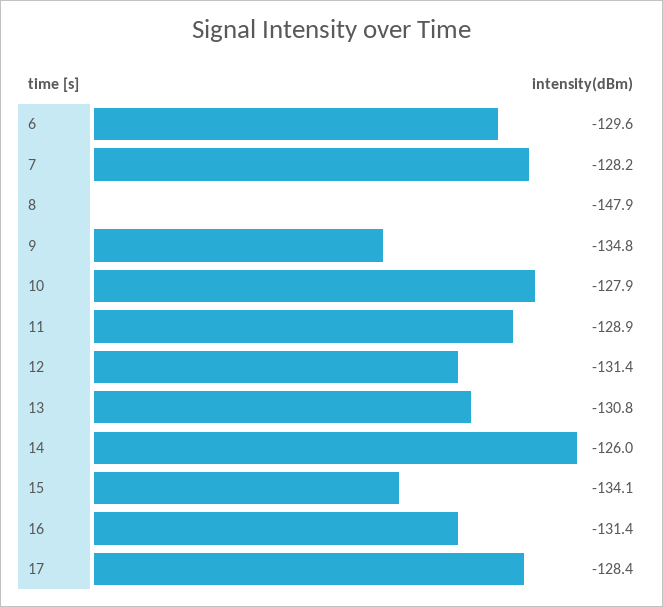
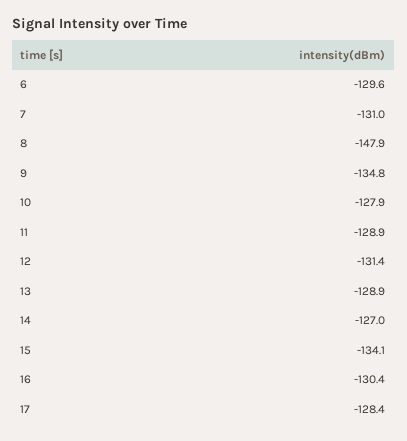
  {
    "6": -129.6,
-   "7": -128.2,
+   "7": -131,
    "8": -147.9,
    "9": -134.8,
    "10": -127.9,
    "11": -128.9,
    "12": -131.4,
-   "13": -130.8,
+   "13": -128.9,
-   "14": -126,
+   "14": -127,
    "15": -134.1,
-   "16": -131.4,
+   "16": -130.4,
    "17": -128.4
  }

